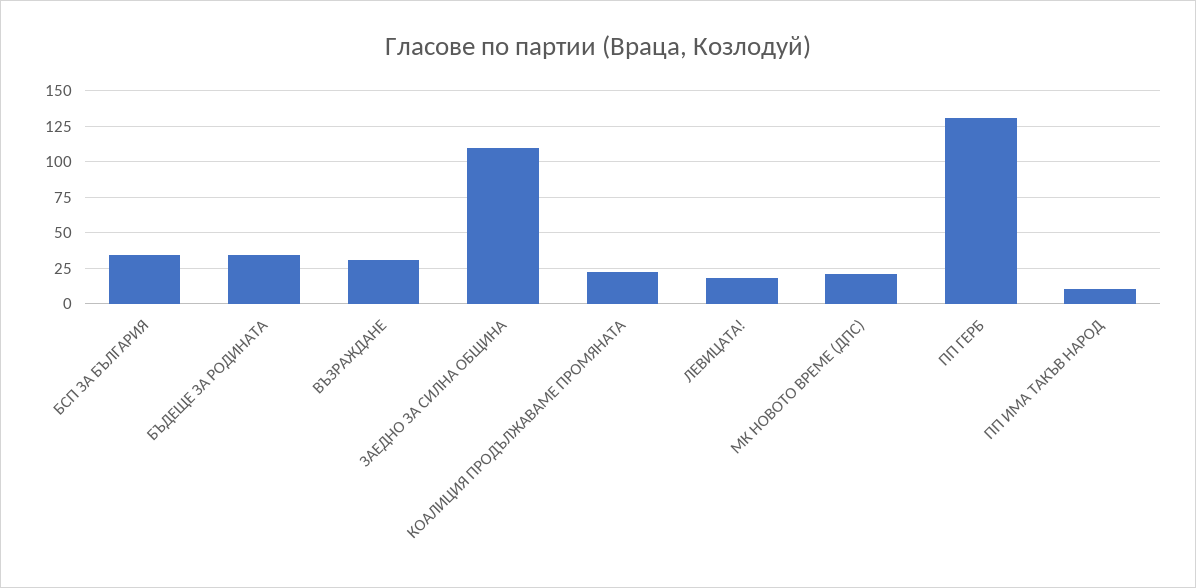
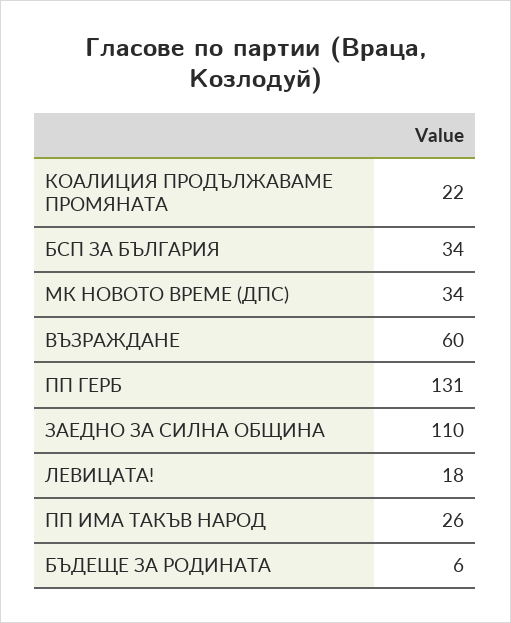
  {
    "БСП ЗА БЪЛГАРИЯ": 34,
-   "БЪДЕЩЕ ЗА РОДИНАТА": 35,
+   "БЪДЕЩЕ ЗА РОДИНАТА": 6,
-   "ВЪЗРАЖДАНЕ": 30,
+   "ВЪЗРАЖДАНЕ": 60,
    "ЗАЕДНО ЗА СИЛНА ОБЩИНА": 110,
    "КОАЛИЦИЯ ПРОДЪЛЖАВАМЕ ПРОМЯНАТА": 22,
    "ЛЕВИЦАТА!": 18,
-   "МК НОВОТО ВРЕМЕ (ДПС)": 20,
+   "МК НОВОТО ВРЕМЕ (ДПС)": 34,
    "ПП ГЕРБ": 131,
-   "ПП ИМА ТАКЪВ НАРОД": 10
+   "ПП ИМА ТАКЪВ НАРОД": 26
  }

